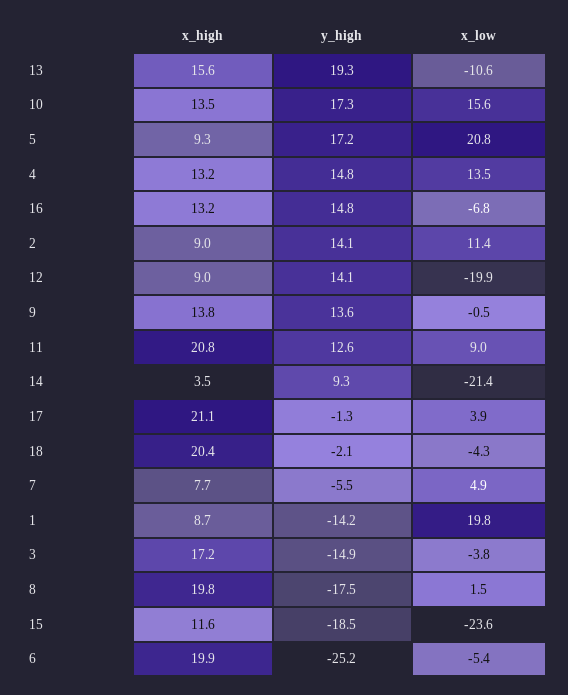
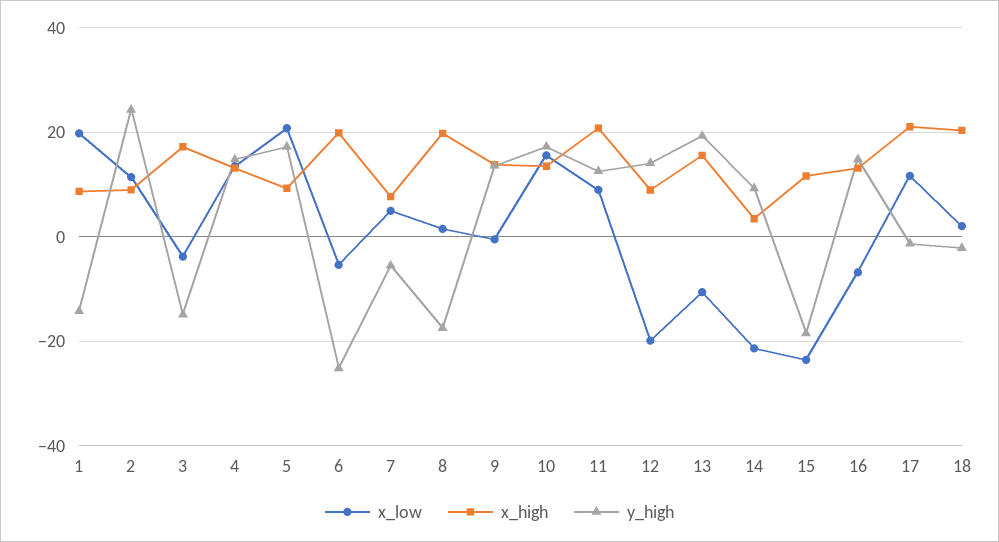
  {
    "x_high": {
      "13": 15.6,
      "10": 13.5,
      "5": 9.3,
      "4": 13.2,
      "16": 13.2,
      "2": 9,
      "12": 9,
      "9": 13.8,
      "11": 20.8,
      "14": 3.5,
      "17": 21.1,
      "18": 20.4,
      "7": 7.7,
      "1": 8.7,
      "3": 17.2,
      "8": 19.8,
      "15": 11.6,
      "6": 19.9
    },
    "y_high": {
      "13": 19.3,
      "10": 17.3,
      "5": 17.2,
      "4": 14.8,
      "16": 14.8,
-     "2": 14.1,
+     "2": 24,
      "12": 14.1,
      "9": 13.6,
      "11": 12.6,
      "14": 9.3,
      "17": -1.3,
      "18": -2.1,
      "7": -5.5,
      "1": -14.2,
      "3": -14.9,
      "8": -17.5,
      "15": -18.5,
      "6": -25.2
    },
    "x_low": {
      "13": -10.6,
      "10": 15.6,
      "5": 20.8,
      "4": 13.5,
      "16": -6.8,
      "2": 11.4,
      "12": -19.9,
      "9": -0.5,
      "11": 9,
      "14": -21.4,
-     "17": 3.9,
+     "17": 12,
-     "18": -4.3,
+     "18": 2,
      "7": 4.9,
      "1": 19.8,
      "3": -3.8,
      "8": 1.5,
      "15": -23.6,
      "6": -5.4
    }
  }

